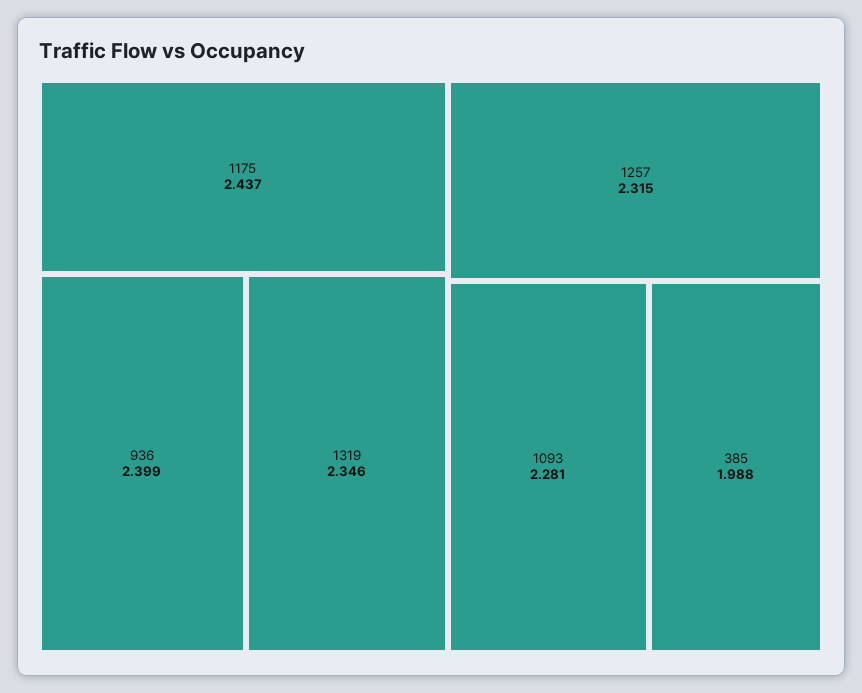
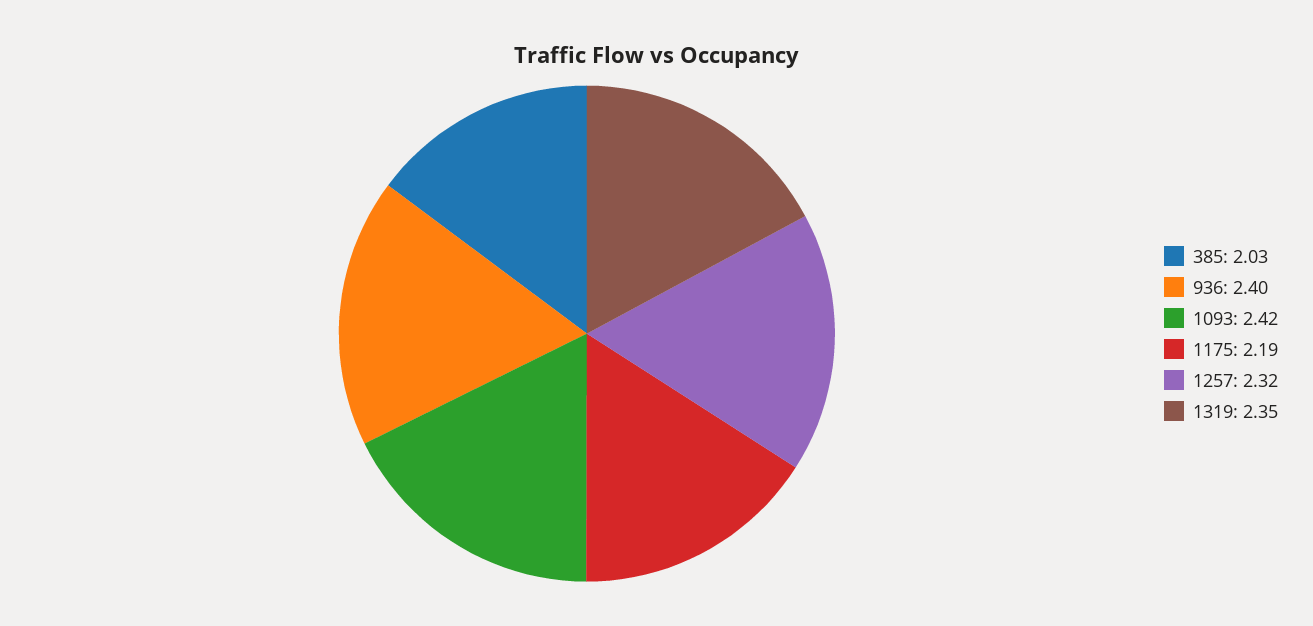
  {
-   "1175": 2.437,
+   "1175": 2.19,
    "936": 2.399,
    "1319": 2.346,
    "1257": 2.315,
-   "1093": 2.281,
+   "1093": 2.42,
-   "385": 1.988
+   "385": 2.03
  }

